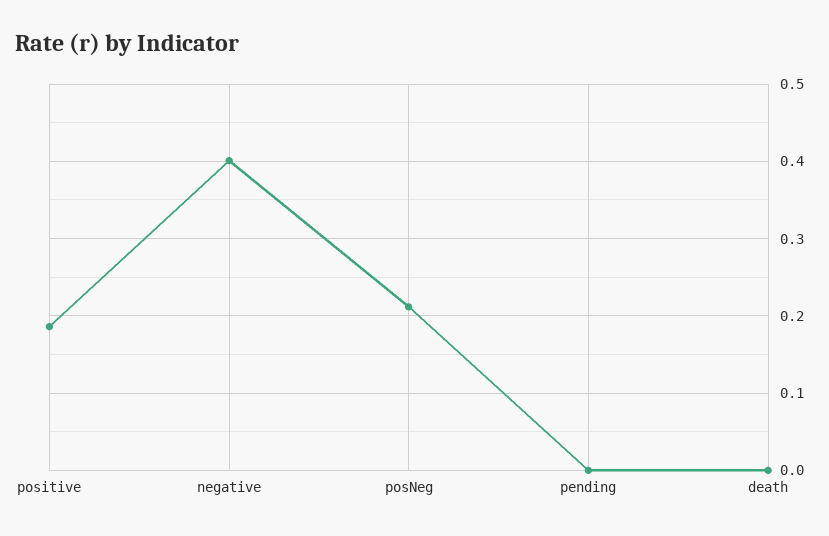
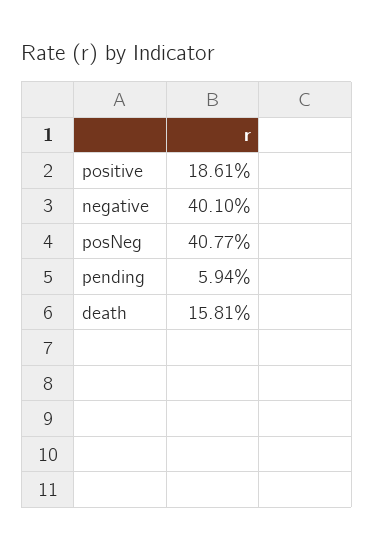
  {
    "positive": 0.1861,
    "negative": 0.401,
-   "posNeg": 0.21,
+   "posNeg": 0.4077,
-   "pending": 0,
+   "pending": 0.0594,
-   "death": 0
+   "death": 0.1581
  }

